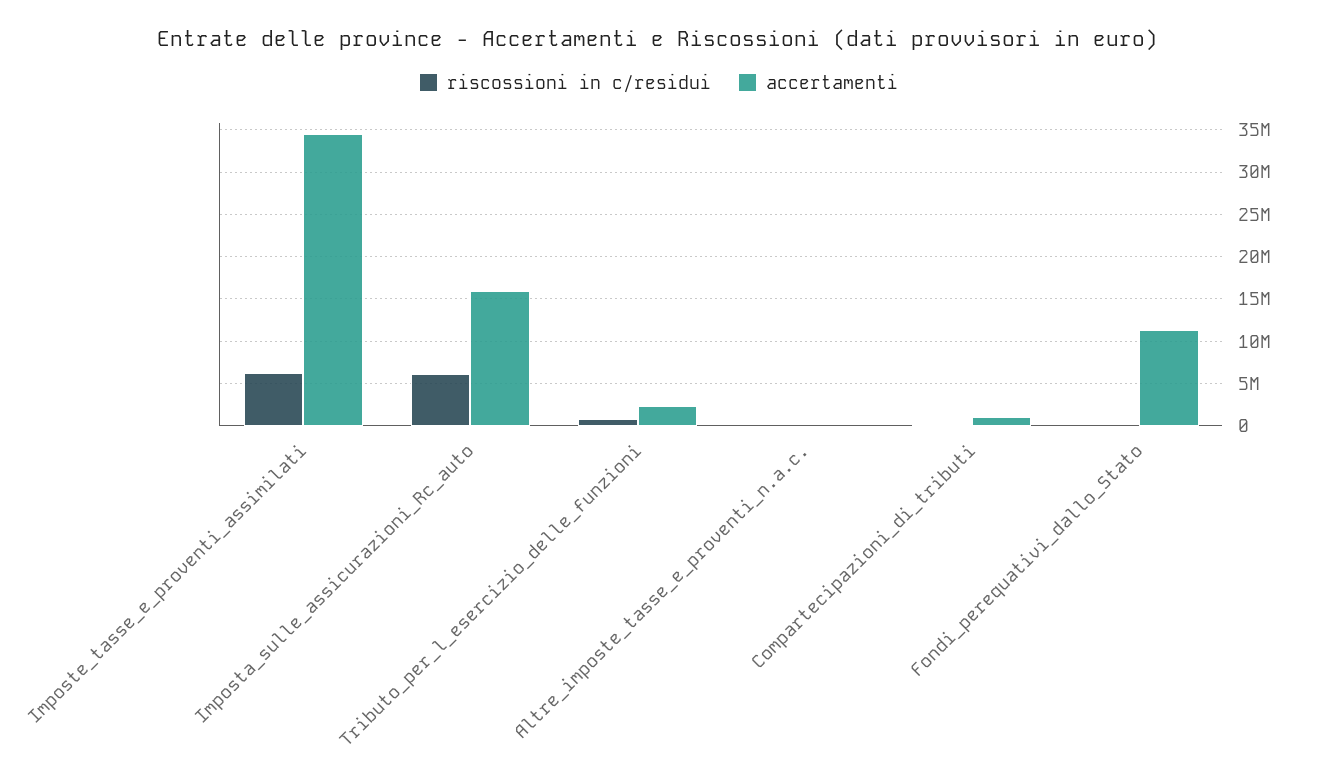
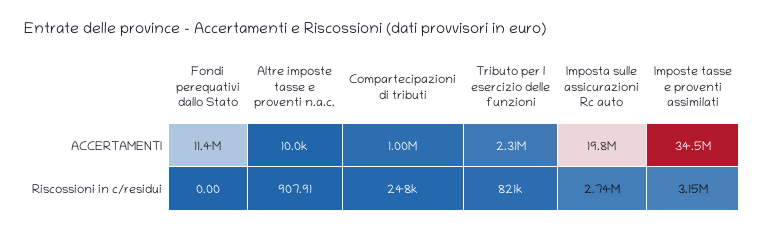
  {
    "riscossioni in c/residui": {
-     "Imposte_tasse_e_proventi_assimilati": 6000000,
+     "Imposte_tasse_e_proventi_assimilati": 3150000,
-     "Imposta_sulle_assicurazioni_Rc_auto": 6000000,
+     "Imposta_sulle_assicurazioni_Rc_auto": 2740000,
      "Tributo_per_l_esercizio_delle_funzioni": 821000,
      "Altre_imposte_tasse_e_proventi_n.a.c.": 907.91,
      "Compartecipazioni_di_tributi": 248000,
      "Fondi_perequativi_dallo_Stato": 0
    },
    "accertamenti": {
      "Imposte_tasse_e_proventi_assimilati": 34500000,
-     "Imposta_sulle_assicurazioni_Rc_auto": 16000000,
+     "Imposta_sulle_assicurazioni_Rc_auto": 19800000,
      "Tributo_per_l_esercizio_delle_funzioni": 2310000,
      "Altre_imposte_tasse_e_proventi_n.a.c.": 10000,
      "Compartecipazioni_di_tributi": 1000000,
      "Fondi_perequativi_dallo_Stato": 11400000
    }
  }

